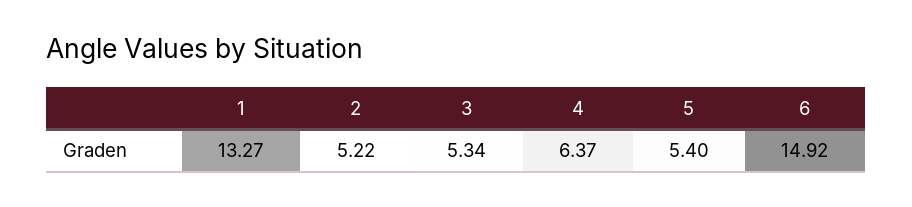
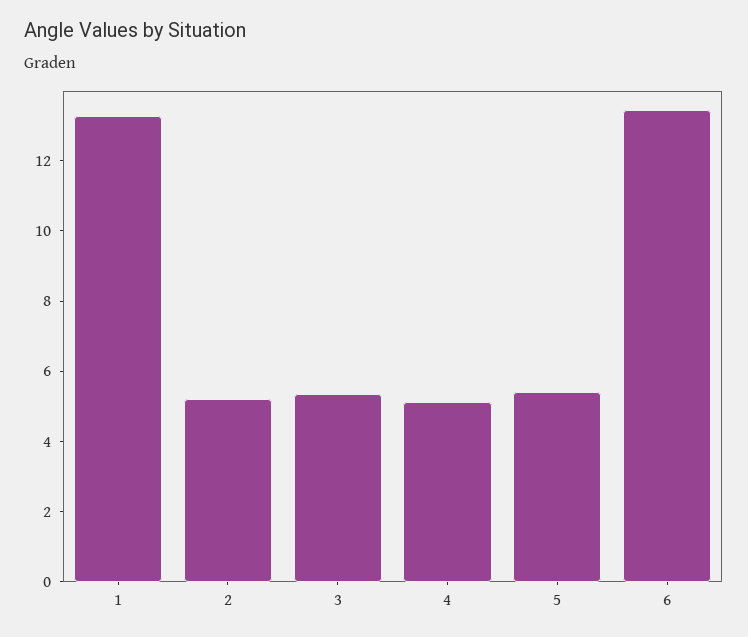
  {
    "1": 13.27,
    "2": 5.22,
    "3": 5.34,
-   "4": 6.37,
+   "4": 5,
    "5": 5.4,
-   "6": 14.92
+   "6": 13.5
  }

